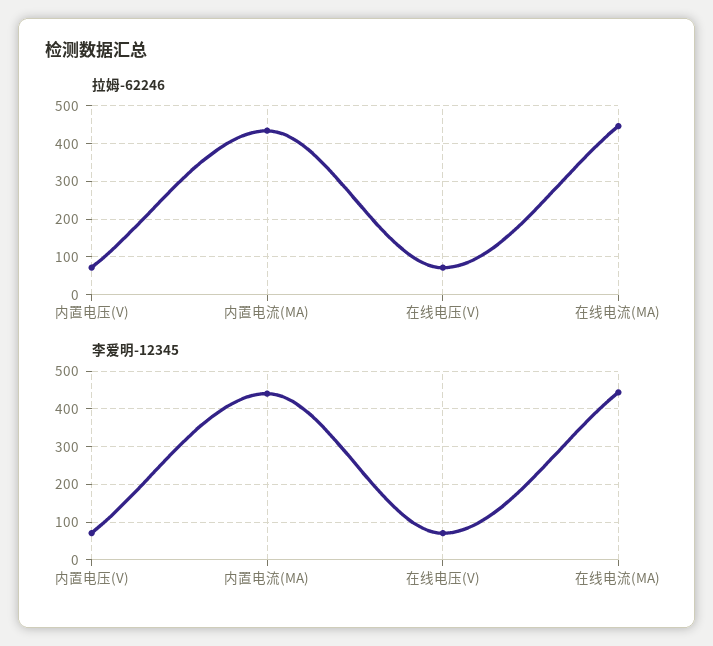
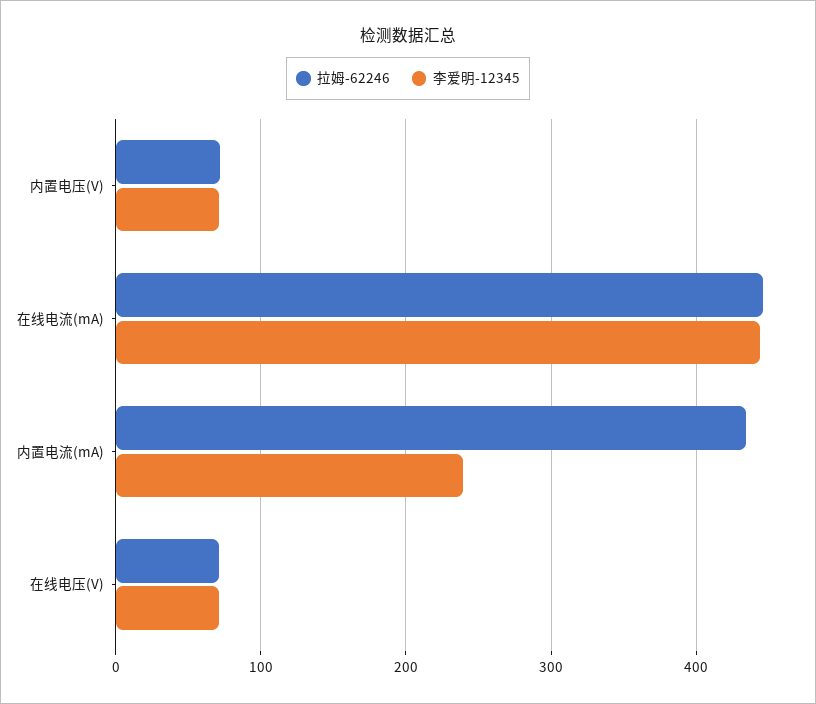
  {
    "拉姆-62246": {
      "内置电压(V)": 70,
      "内置电流(MA)": 430,
      "在线电压(V)": 70,
      "在线电流(MA)": 450
    },
    "李爱明-12345": {
      "内置电压(V)": 70,
-     "内置电流(MA)": 440,
+     "内置电流(MA)": 240,
      "在线电压(V)": 70,
      "在线电流(MA)": 440
    }
  }

